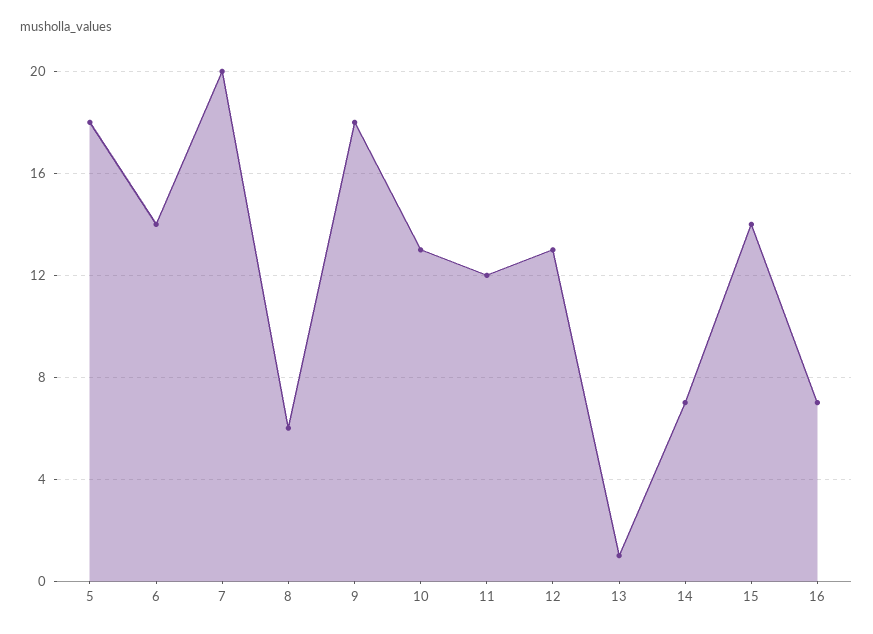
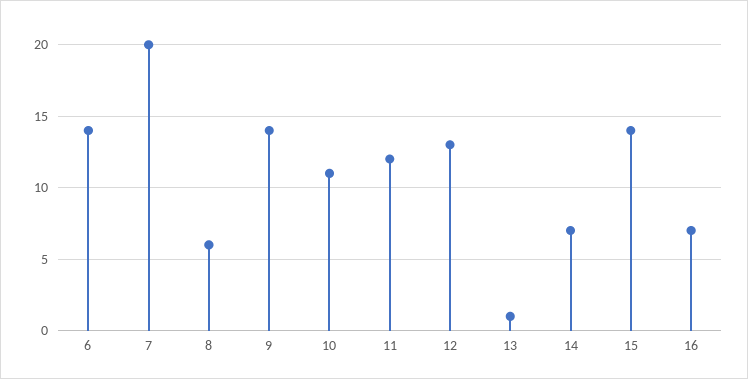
  {
-   "5": 18,
    "6": 14,
    "7": 20,
    "8": 6,
-   "9": 18,
+   "9": 14,
-   "10": 13,
+   "10": 11,
    "11": 12,
    "12": 13,
    "13": 1,
    "14": 7,
    "15": 14,
    "16": 7
  }

